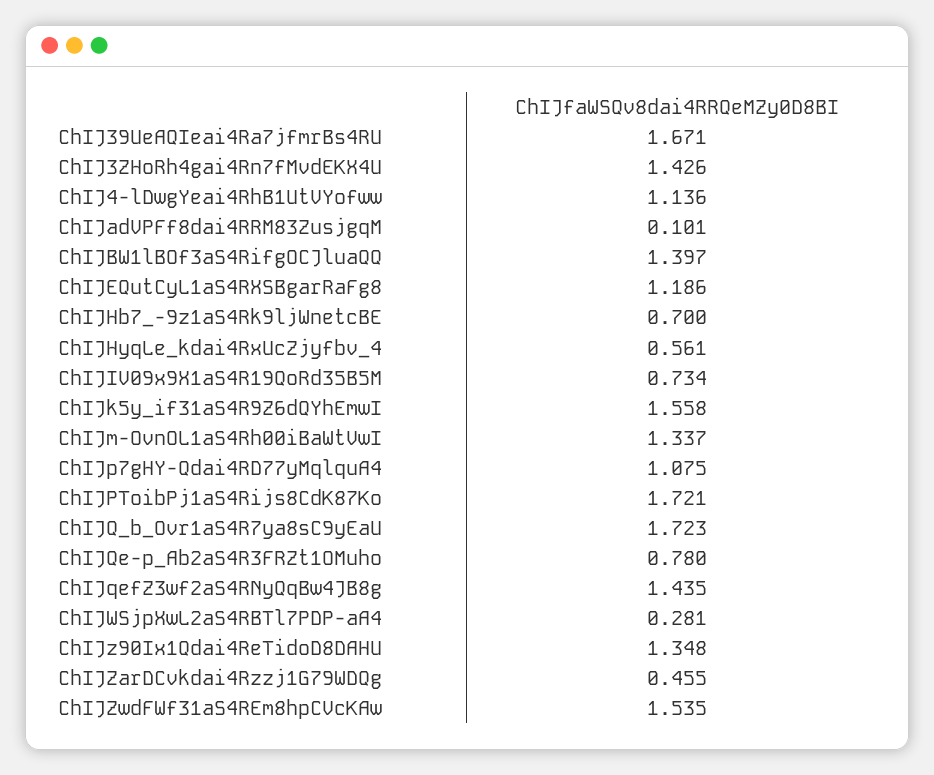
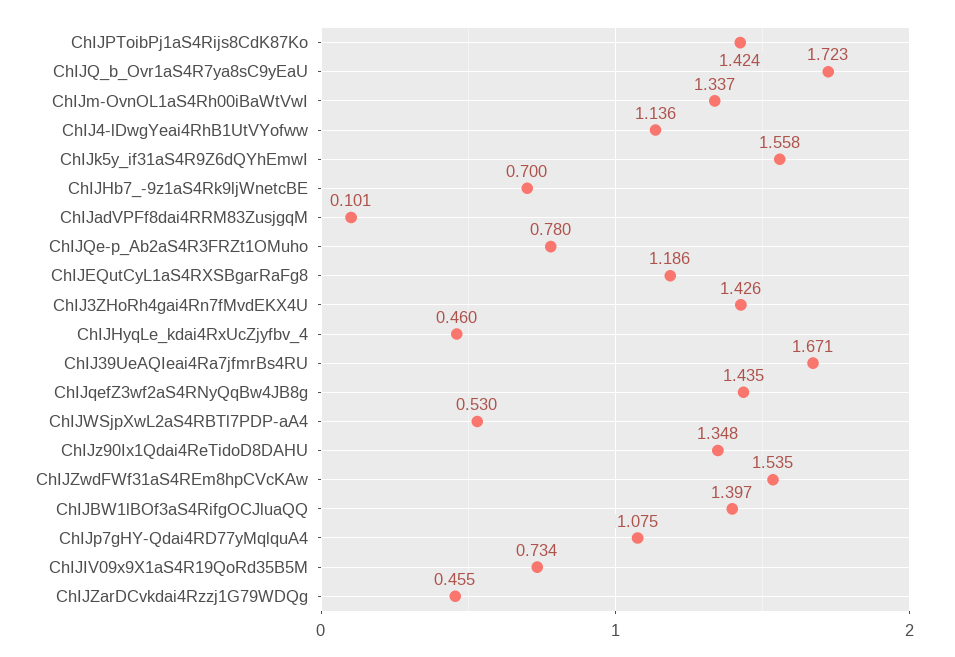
  {
    "ChIJ39UeAQIeai4Ra7jfmrBs4RU": 1.671,
    "ChIJ3ZHoRh4gai4Rn7fMvdEKX4U": 1.426,
    "ChIJ4-lDwgYeai4RhB1UtVYofww": 1.136,
    "ChIJadVPFf8dai4RRM83ZusjgqM": 0.101,
    "ChIJBW1lBOf3aS4RifgOCJluaQQ": 1.397,
    "ChIJEQutCyL1aS4RXSBgarRaFg8": 1.186,
    "ChIJHb7_-9z1aS4Rk9ljWnetcBE": 0.7,
-   "ChIJHyqLe_kdai4RxUcZjyfbv_4": 0.561,
+   "ChIJHyqLe_kdai4RxUcZjyfbv_4": 0.46,
    "ChIJIV09x9X1aS4R19QoRd35B5M": 0.734,
    "ChIJk5y_if31aS4R9Z6dQYhEmwI": 1.558,
    "ChIJm-OvnOL1aS4Rh00iBaWtVwI": 1.337,
    "ChIJp7gHY-Qdai4RD77yMqlquA4": 1.075,
-   "ChIJPToibPj1aS4Rijs8CdK87Ko": 1.721,
+   "ChIJPToibPj1aS4Rijs8CdK87Ko": 1.424,
    "ChIJQ_b_Ovr1aS4R7ya8sC9yEaU": 1.723,
    "ChIJQe-p_Ab2aS4R3FRZt1OMuho": 0.78,
    "ChIJqefZ3wf2aS4RNyQqBw4JB8g": 1.435,
-   "ChIJWSjpXwL2aS4RBTl7PDP-aA4": 0.281,
+   "ChIJWSjpXwL2aS4RBTl7PDP-aA4": 0.53,
    "ChIJz90Ix1Qdai4ReTidoD8DAHU": 1.348,
    "ChIJZarDCvkdai4Rzzj1G79WDQg": 0.455,
    "ChIJZwdFWf31aS4REm8hpCVcKAw": 1.535
  }

